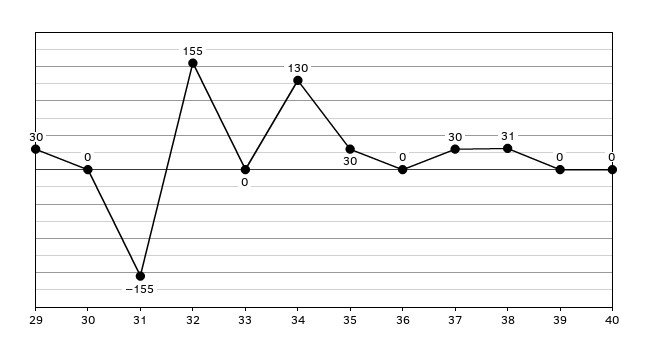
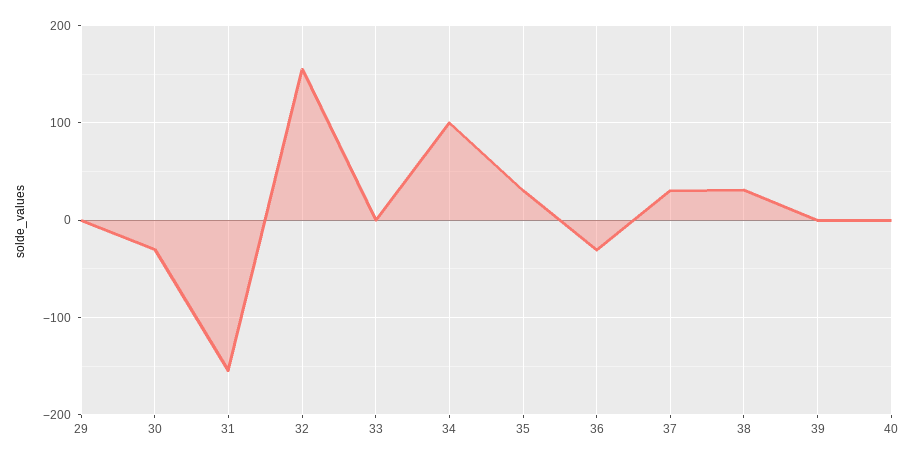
  {
-   "29": 30,
+   "29": 0,
-   "30": 0,
+   "30": -30,
    "31": -155,
    "32": 155,
    "33": 0,
-   "34": 130,
+   "34": 100,
    "35": 30,
-   "36": 0,
+   "36": -30,
    "37": 30,
    "38": 31,
    "39": 0,
    "40": 0
  }

